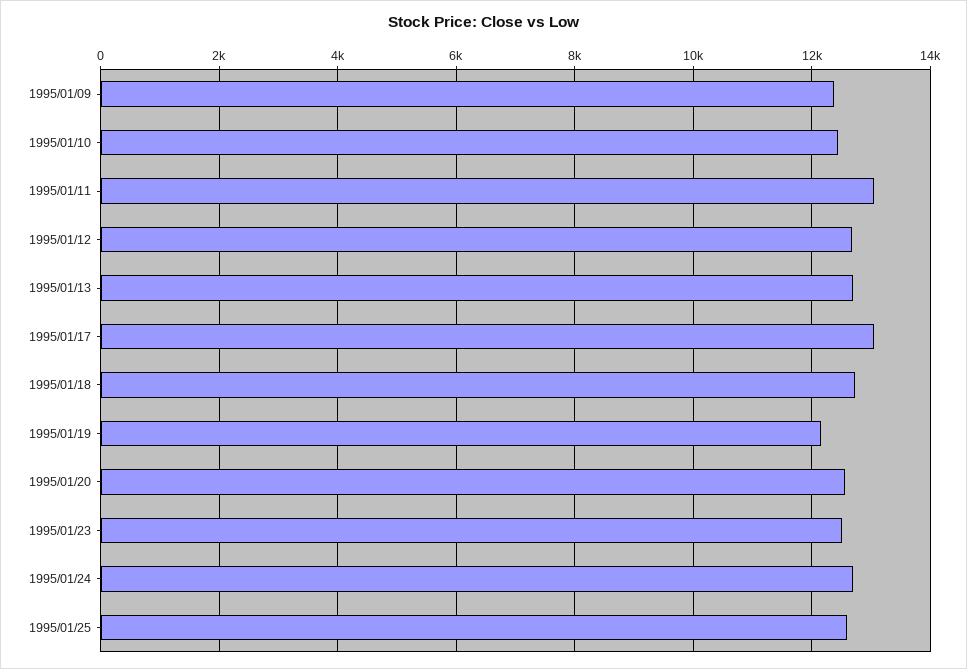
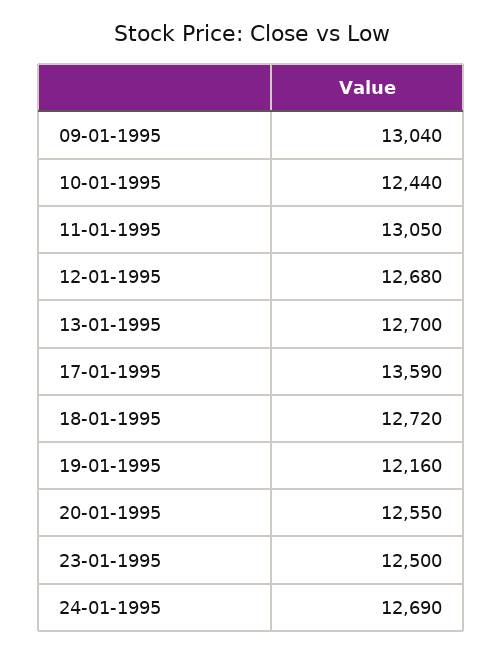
  {
-   "1995/01/09": 12400,
+   "1995/01/09": 13040,
    "1995/01/10": 12440,
    "1995/01/11": 13050,
    "1995/01/12": 12680,
    "1995/01/13": 12700,
-   "1995/01/17": 13000,
+   "1995/01/17": 13590,
    "1995/01/18": 12720,
    "1995/01/19": 12160,
    "1995/01/20": 12550,
    "1995/01/23": 12500,
-   "1995/01/24": 12690,
+   "1995/01/24": 12690
-   "1995/01/25": 12600
  }

